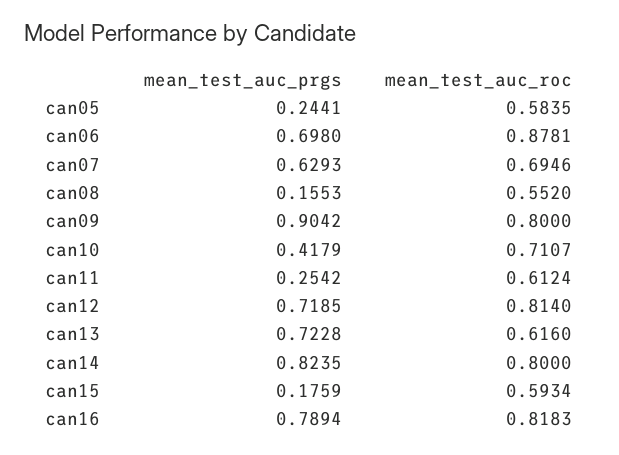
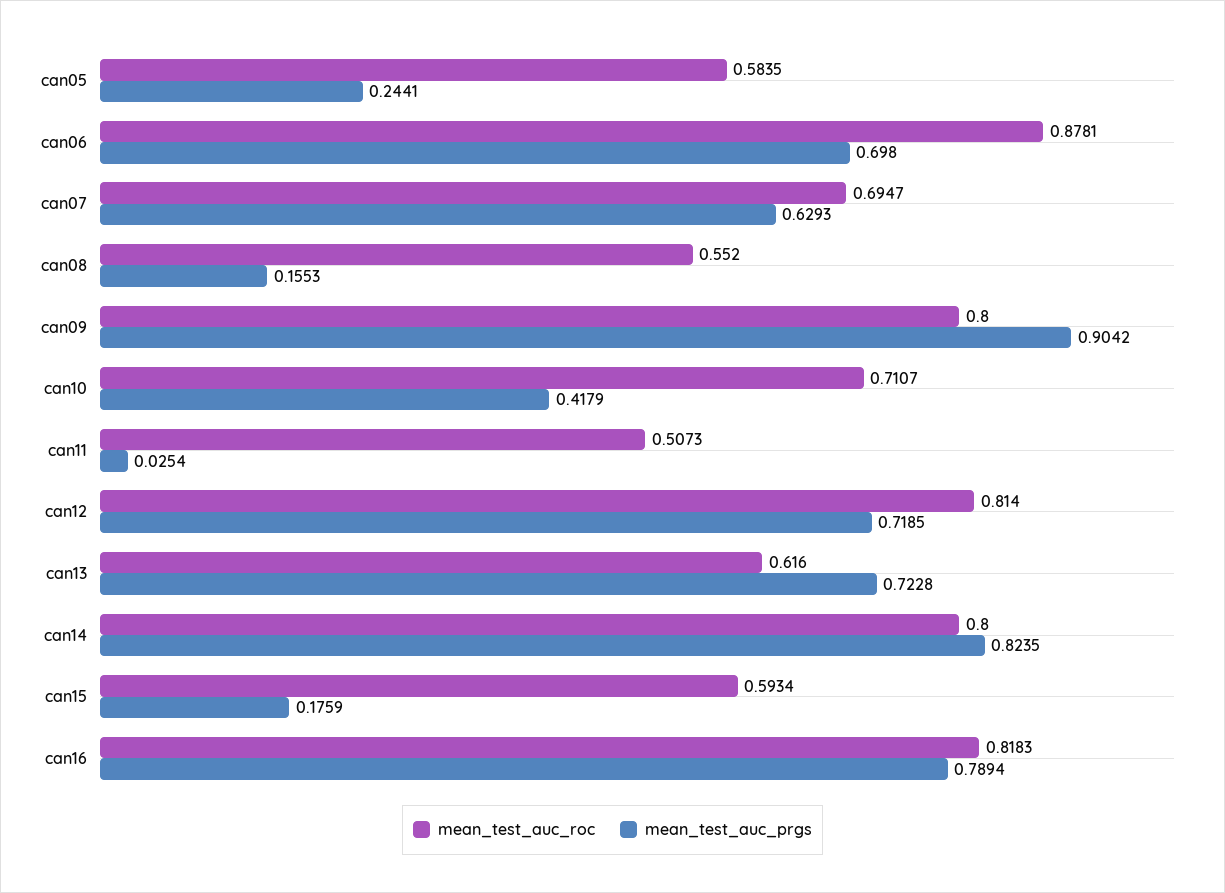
  {
    "mean_test_auc_prgs": {
      "can05": 0.2441,
      "can06": 0.698,
      "can07": 0.6293,
      "can08": 0.1553,
      "can09": 0.9042,
      "can10": 0.4179,
-     "can11": 0.2542,
+     "can11": 0.0254,
      "can12": 0.7185,
      "can13": 0.7228,
      "can14": 0.8235,
      "can15": 0.1759,
      "can16": 0.7894
    },
    "mean_test_auc_roc": {
      "can05": 0.5835,
      "can06": 0.8781,
-     "can07": 0.6946,
+     "can07": 0.6947,
      "can08": 0.552,
      "can09": 0.8,
      "can10": 0.7107,
-     "can11": 0.6124,
+     "can11": 0.5073,
      "can12": 0.814,
      "can13": 0.616,
      "can14": 0.8,
      "can15": 0.5934,
      "can16": 0.8183
    }
  }

